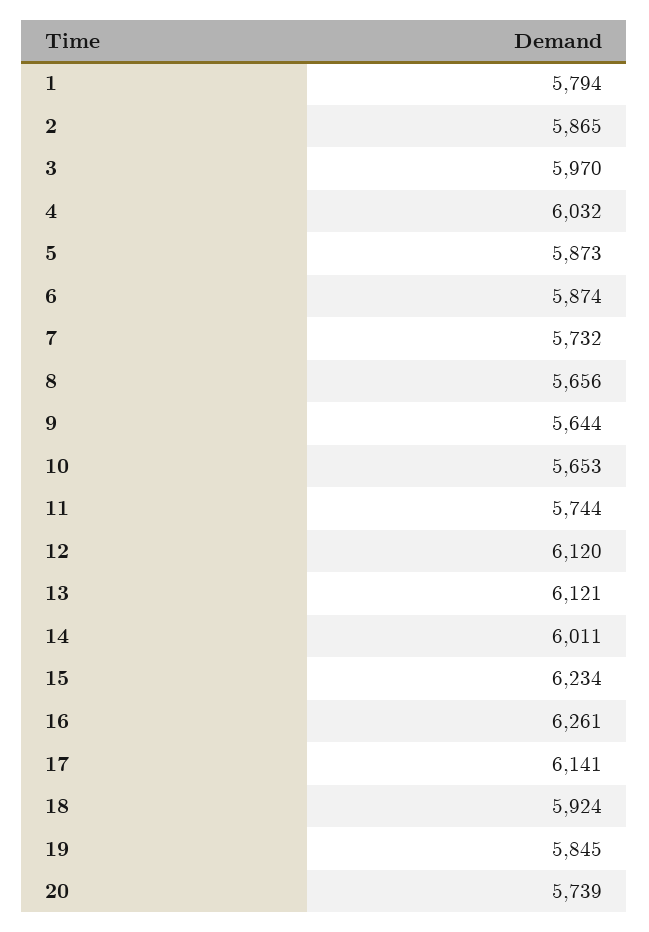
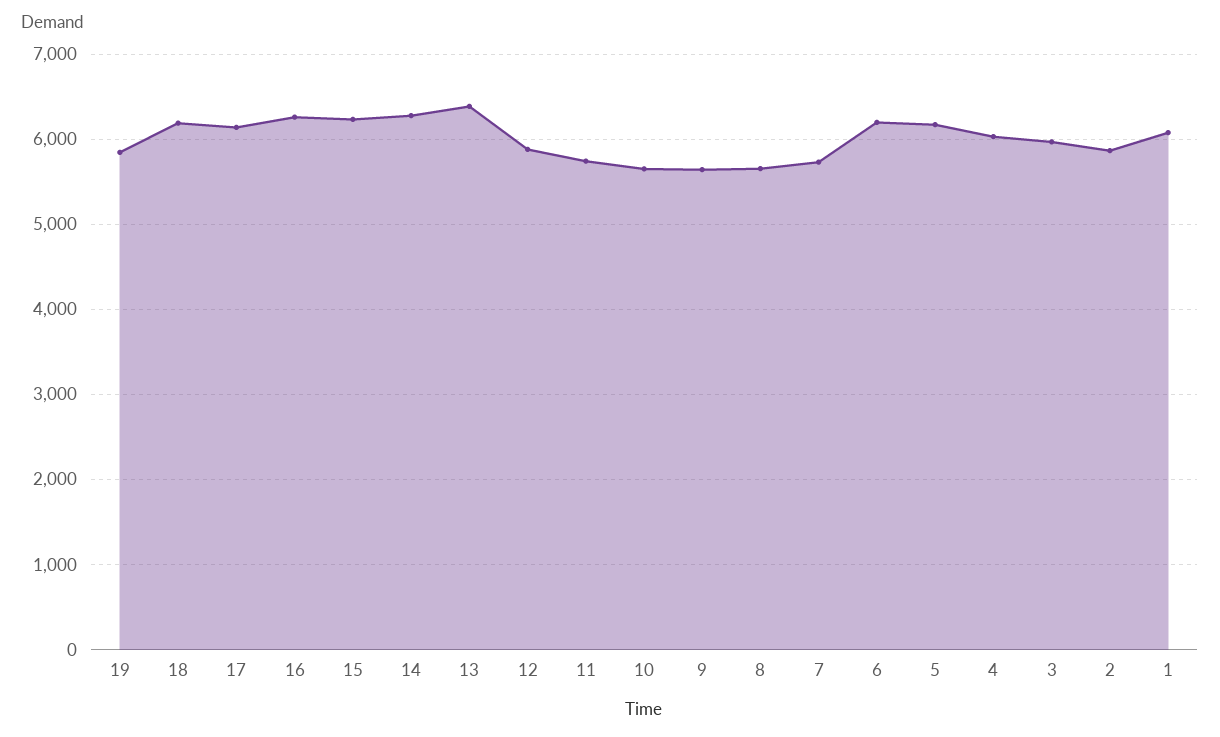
  {
-   "1": 5794,
+   "1": 6100,
    "2": 5865,
    "3": 5970,
    "4": 6032,
-   "5": 5873,
+   "5": 6200,
-   "6": 5874,
+   "6": 6200,
    "7": 5732,
    "8": 5656,
    "9": 5644,
    "10": 5653,
    "11": 5744,
-   "12": 6120,
+   "12": 5900,
-   "13": 6121,
+   "13": 6400,
-   "14": 6011,
+   "14": 6300,
    "15": 6234,
    "16": 6261,
    "17": 6141,
-   "18": 5924,
+   "18": 6200,
-   "19": 5845,
+   "19": 5845
-   "20": 5739
  }

